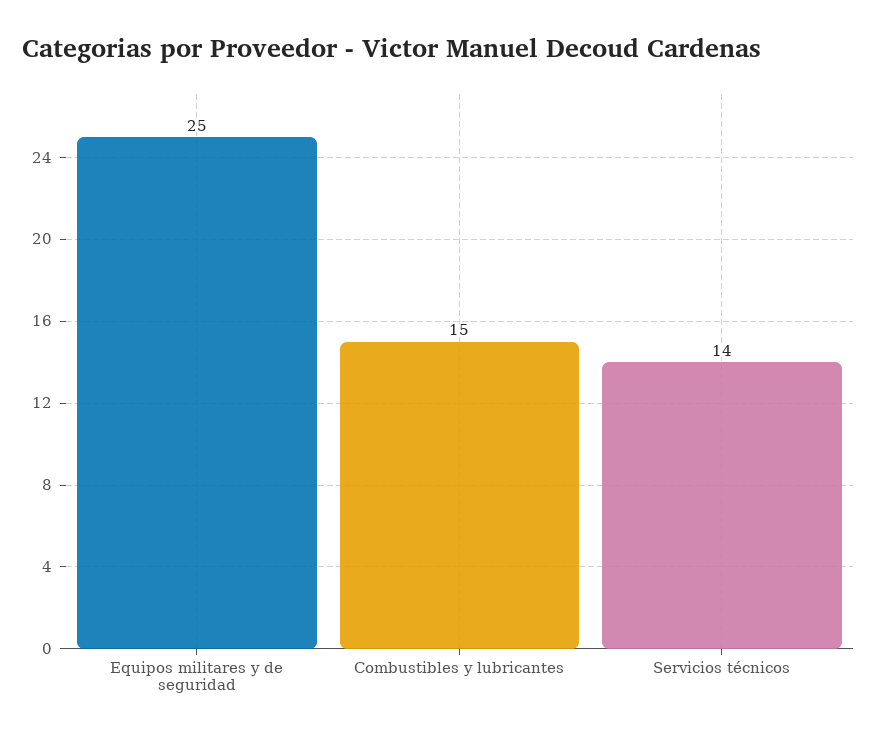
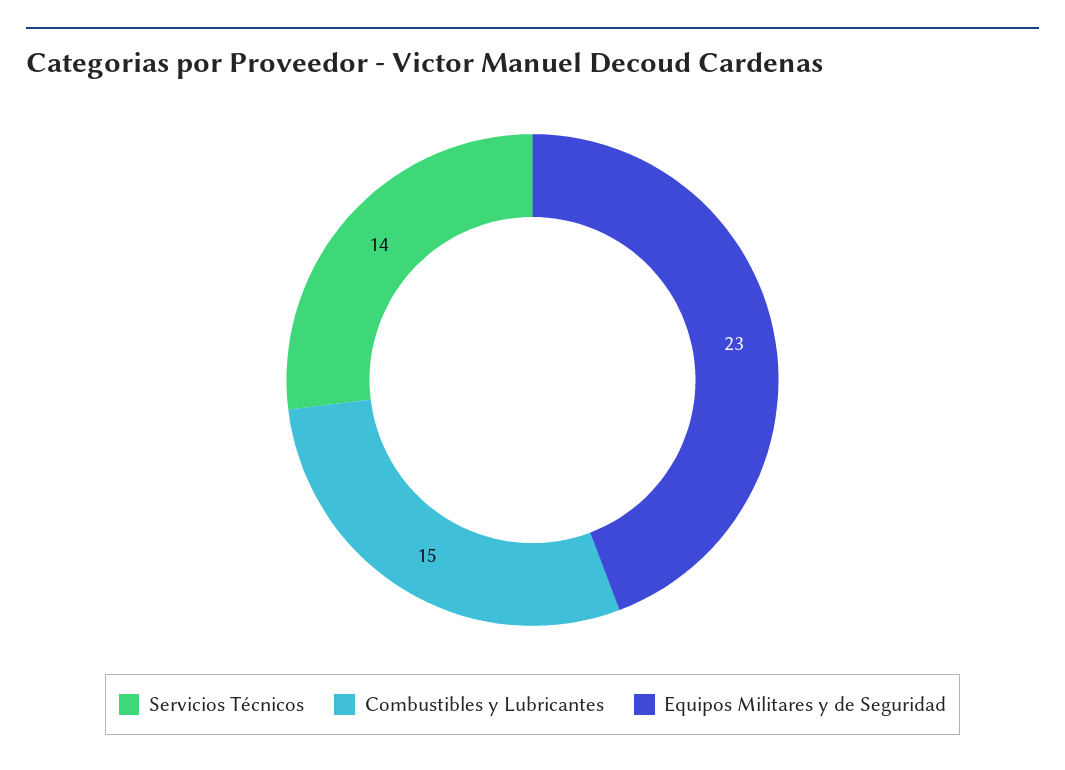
  {
-   "Equipos militares y de seguridad": 25,
+   "Equipos militares y de seguridad": 23,
    "Combustibles y lubricantes": 15,
    "Servicios técnicos": 14
  }

